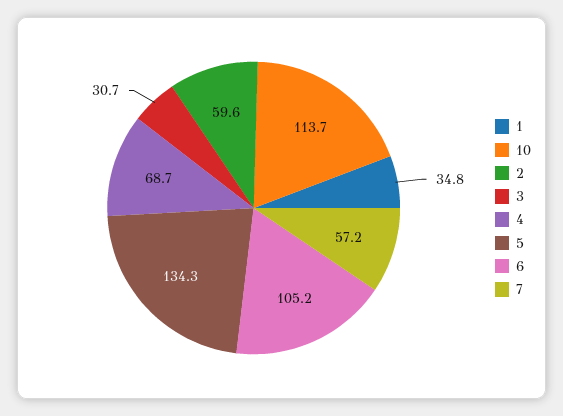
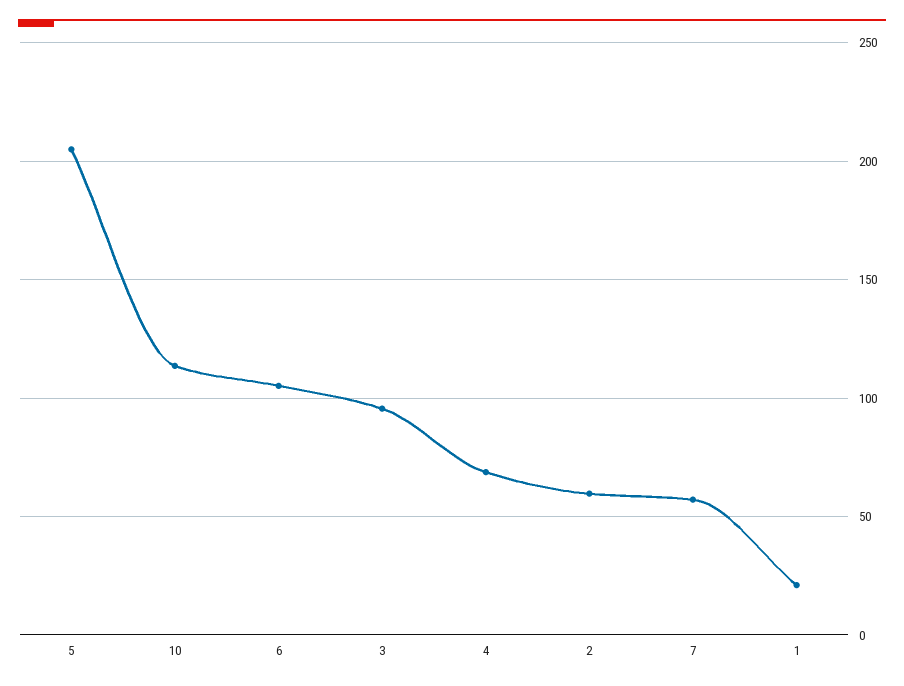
  {
-   "1": 34.8,
+   "1": 20,
    "10": 113.7,
    "2": 59.6,
-   "3": 30.7,
+   "3": 95,
    "4": 68.7,
-   "5": 134.3,
+   "5": 205,
    "6": 105.2,
    "7": 57.2
  }

